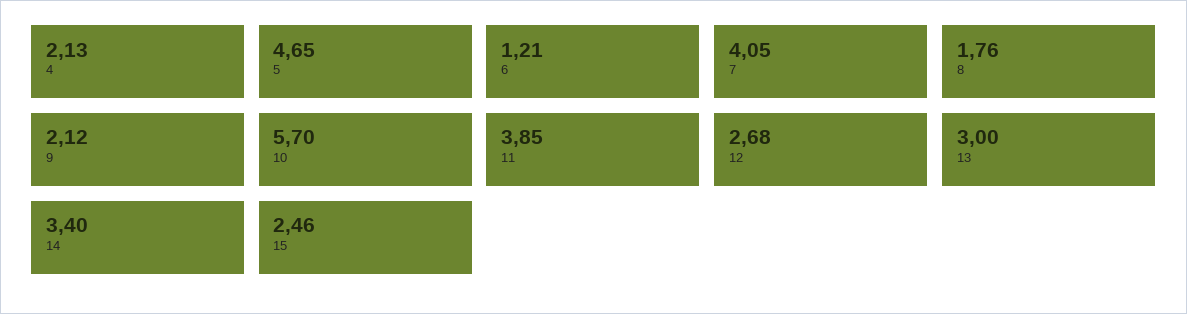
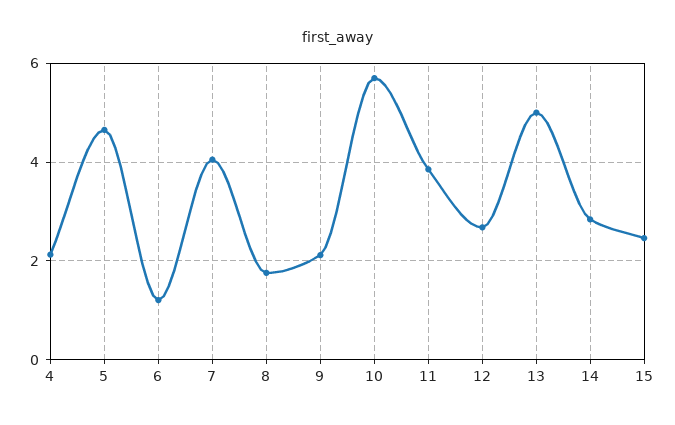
  {
    "4": 2.13,
    "5": 4.65,
    "6": 1.21,
    "7": 4.05,
    "8": 1.76,
    "9": 2.12,
    "10": 5.7,
    "11": 3.85,
    "12": 2.68,
-   "13": 3,
+   "13": 5,
-   "14": 3.4,
+   "14": 2.8,
    "15": 2.46
  }

